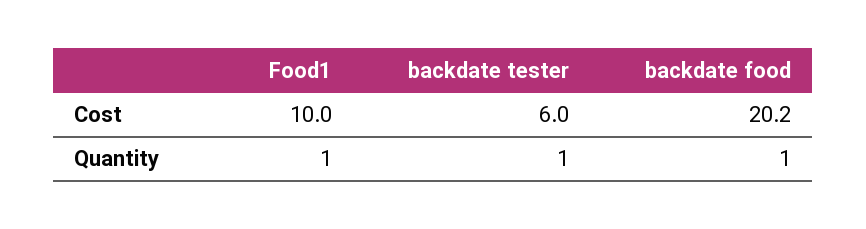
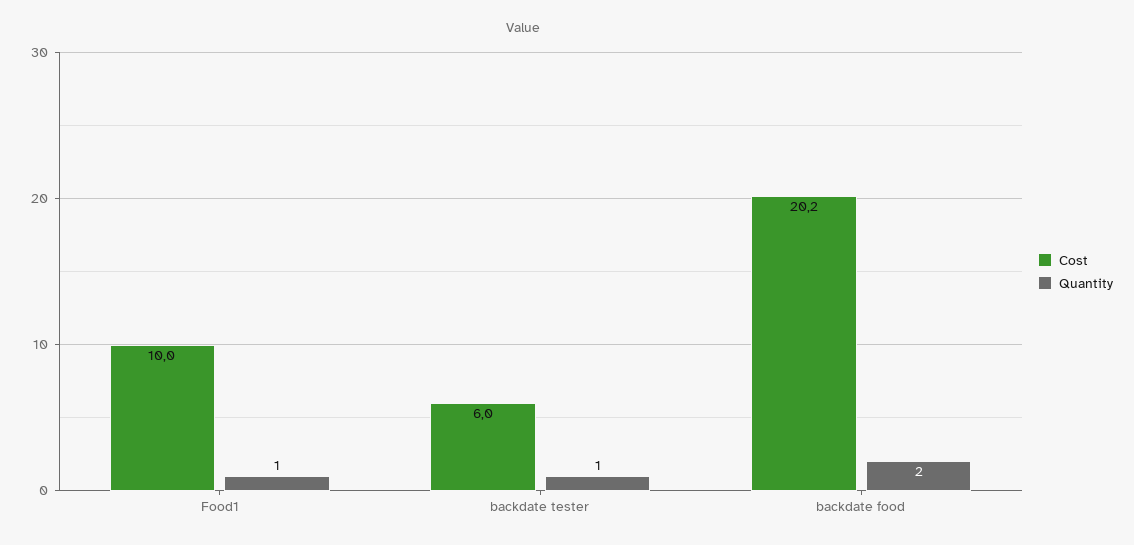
  {
    "Cost": {
      "Food1": 10,
      "backdate tester": 6,
      "backdate food": 20.2
    },
    "Quantity": {
      "Food1": 1,
      "backdate tester": 1,
-     "backdate food": 1
+     "backdate food": 2
    }
  }

